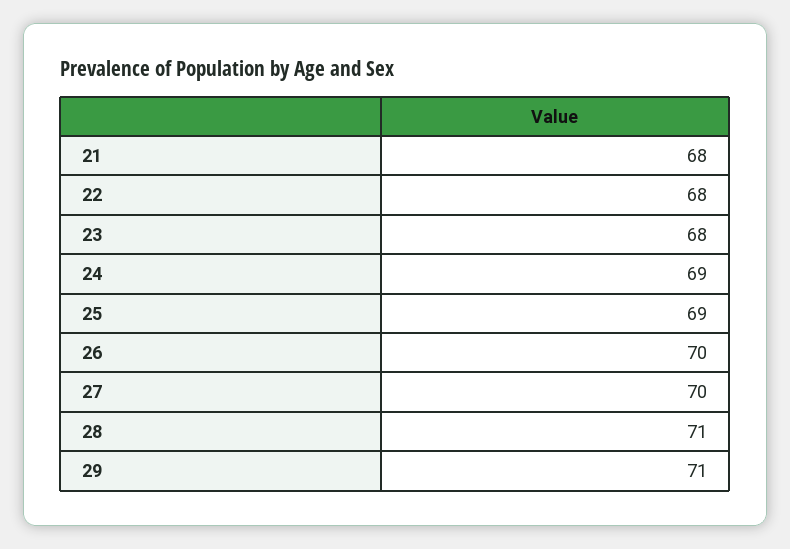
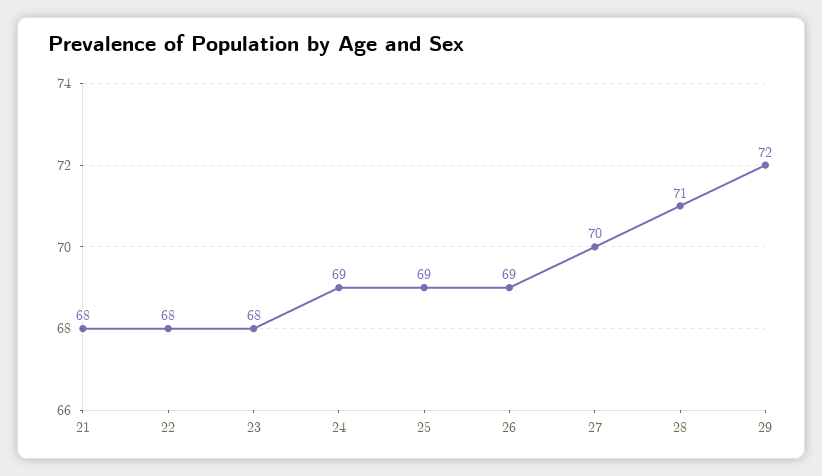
  {
    "21": 68,
    "22": 68,
    "23": 68,
    "24": 69,
    "25": 69,
-   "26": 70,
+   "26": 69,
    "27": 70,
    "28": 71,
-   "29": 71
+   "29": 72
  }

